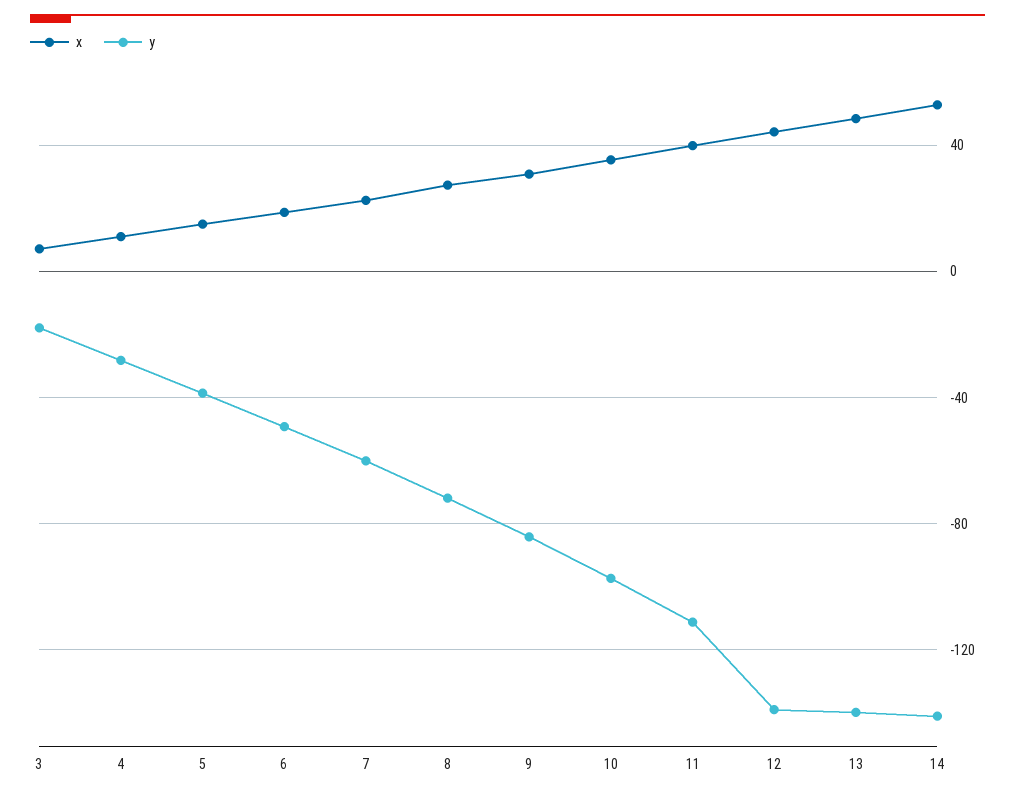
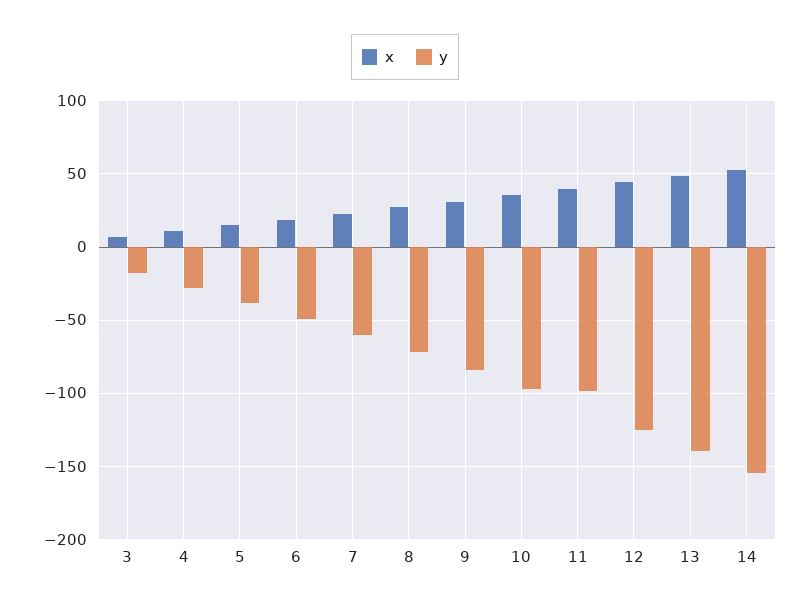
  {
    "x": {
      "3": 5,
      "4": 10,
      "5": 15,
      "6": 20,
      "7": 25,
      "8": 25,
      "9": 30,
      "10": 35,
      "11": 40,
      "12": 45,
      "13": 50,
      "14": 55
    },
    "y": {
      "3": -20,
      "4": -30,
      "5": -40,
      "6": -50,
      "7": -60,
      "8": -70,
      "9": -85,
      "10": -95,
-     "11": -110,
+     "11": -100,
-     "12": -140,
+     "12": -125,
      "13": -140,
-     "14": -140
+     "14": -155
    }
  }

